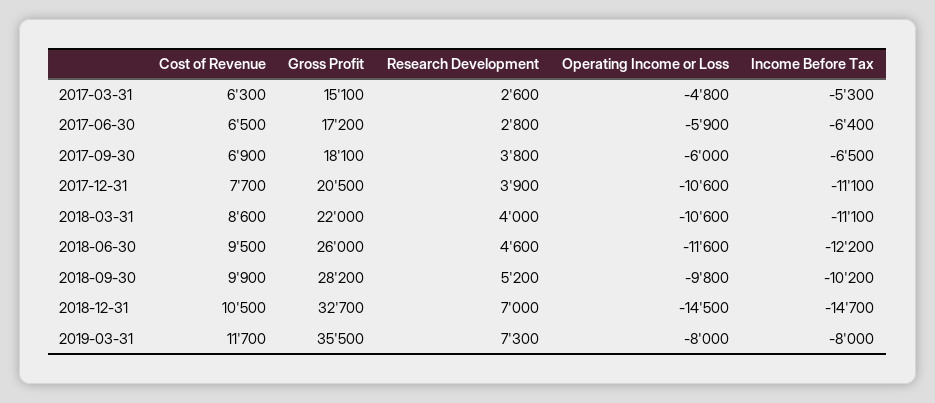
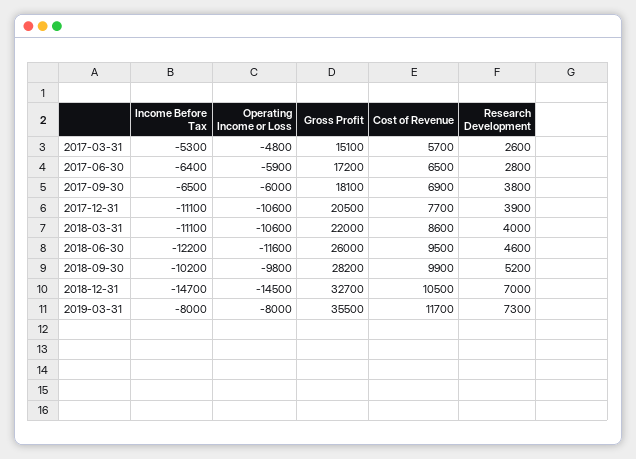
  {
    "Cost of Revenue": {
-     "2017-03-31": 6300,
+     "2017-03-31": 5700,
      "2017-06-30": 6500,
      "2017-09-30": 6900,
      "2017-12-31": 7700,
      "2018-03-31": 8600,
      "2018-06-30": 9500,
      "2018-09-30": 9900,
      "2018-12-31": 10500,
      "2019-03-31": 11700
    },
    "Gross Profit": {
      "2017-03-31": 15100,
      "2017-06-30": 17200,
      "2017-09-30": 18100,
      "2017-12-31": 20500,
      "2018-03-31": 22000,
      "2018-06-30": 26000,
      "2018-09-30": 28200,
      "2018-12-31": 32700,
      "2019-03-31": 35500
    },
    "Research Development": {
      "2017-03-31": 2600,
      "2017-06-30": 2800,
      "2017-09-30": 3800,
      "2017-12-31": 3900,
      "2018-03-31": 4000,
      "2018-06-30": 4600,
      "2018-09-30": 5200,
      "2018-12-31": 7000,
      "2019-03-31": 7300
    },
    "Operating Income or Loss": {
      "2017-03-31": -4800,
      "2017-06-30": -5900,
      "2017-09-30": -6000,
      "2017-12-31": -10600,
      "2018-03-31": -10600,
      "2018-06-30": -11600,
      "2018-09-30": -9800,
      "2018-12-31": -14500,
      "2019-03-31": -8000
    },
    "Income Before Tax": {
      "2017-03-31": -5300,
      "2017-06-30": -6400,
      "2017-09-30": -6500,
      "2017-12-31": -11100,
      "2018-03-31": -11100,
      "2018-06-30": -12200,
      "2018-09-30": -10200,
      "2018-12-31": -14700,
      "2019-03-31": -8000
    }
  }

